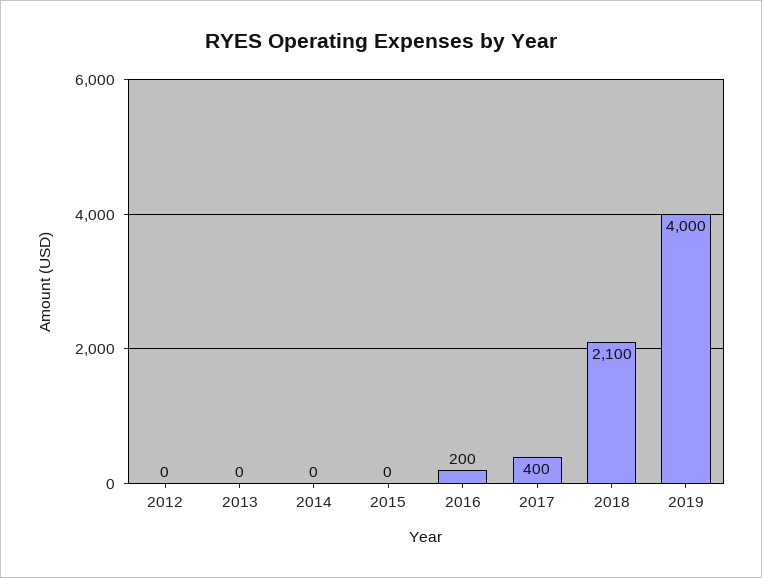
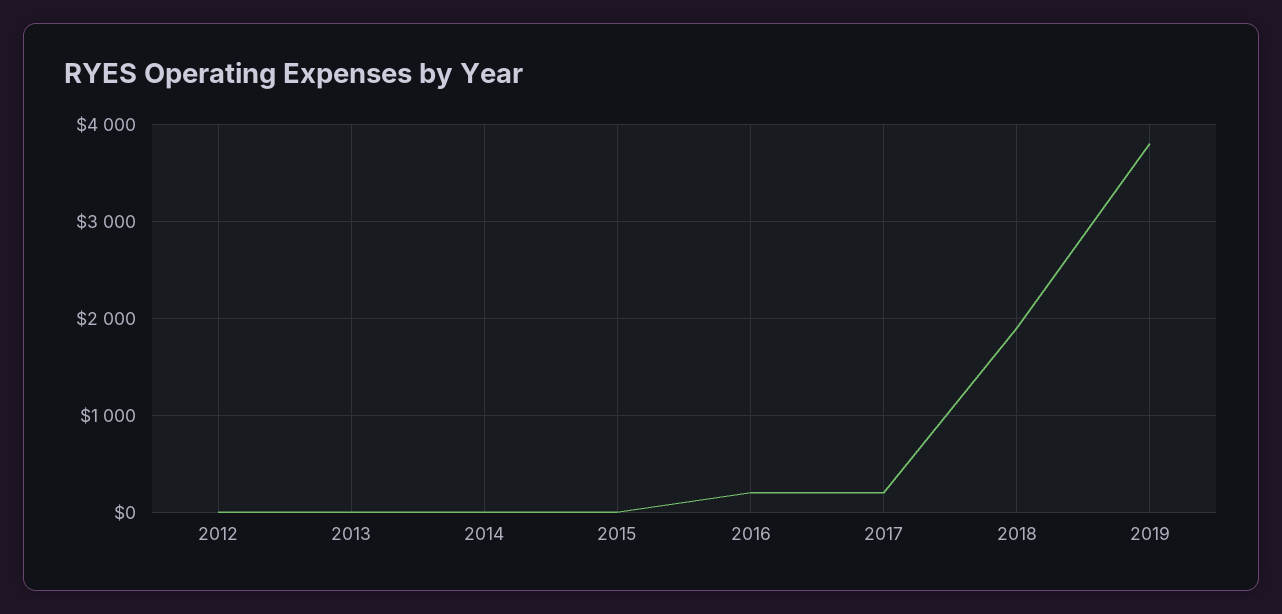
  {
    "2012": 0,
    "2013": 0,
    "2014": 0,
    "2015": 0,
    "2016": 200,
-   "2017": 400,
+   "2017": 200,
-   "2018": 2100,
+   "2018": 1900,
-   "2019": 4000
+   "2019": 3800
  }

